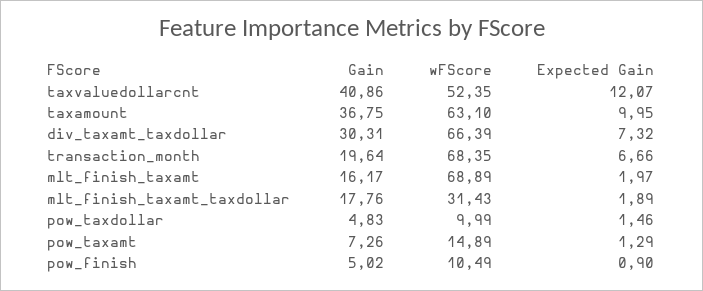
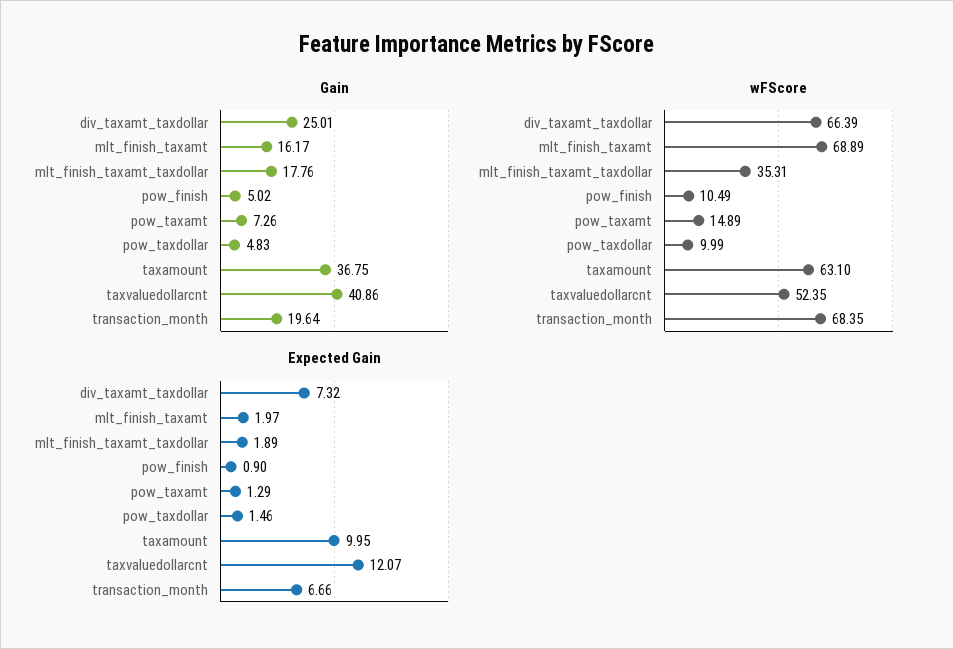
  {
    "Gain": {
      "taxvaluedollarcnt": 40.86,
      "taxamount": 36.75,
-     "div_taxamt_taxdollar": 30.31,
+     "div_taxamt_taxdollar": 25.01,
      "transaction_month": 19.64,
      "mlt_finish_taxamt": 16.17,
      "mlt_finish_taxamt_taxdollar": 17.76,
      "pow_taxdollar": 4.83,
      "pow_taxamt": 7.26,
      "pow_finish": 5.02
    },
    "wFScore": {
      "taxvaluedollarcnt": 52.35,
      "taxamount": 63.1,
      "div_taxamt_taxdollar": 66.39,
      "transaction_month": 68.35,
      "mlt_finish_taxamt": 68.89,
-     "mlt_finish_taxamt_taxdollar": 31.43,
+     "mlt_finish_taxamt_taxdollar": 35.31,
      "pow_taxdollar": 9.99,
      "pow_taxamt": 14.89,
      "pow_finish": 10.49
    },
    "Expected Gain": {
      "taxvaluedollarcnt": 12.07,
      "taxamount": 9.95,
      "div_taxamt_taxdollar": 7.32,
      "transaction_month": 6.66,
      "mlt_finish_taxamt": 1.97,
      "mlt_finish_taxamt_taxdollar": 1.89,
      "pow_taxdollar": 1.46,
      "pow_taxamt": 1.29,
      "pow_finish": 0.9
    }
  }

